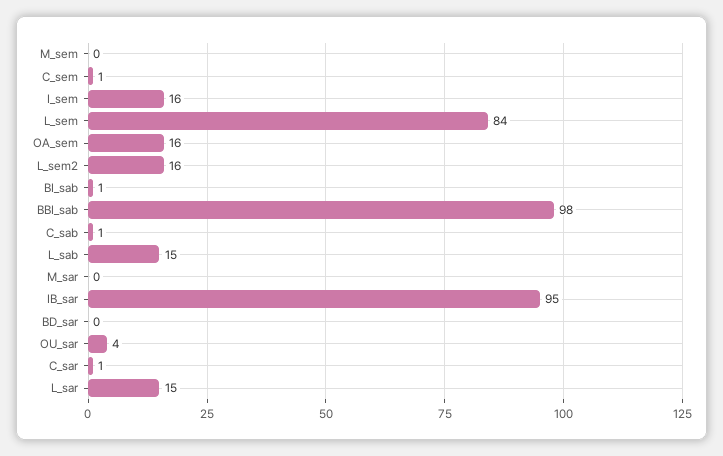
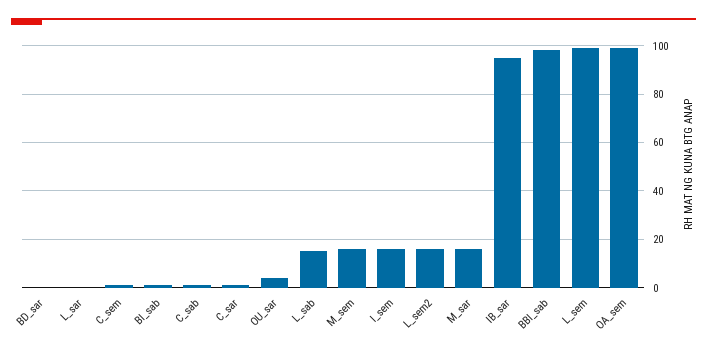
  {
-   "M_sem": 0,
+   "M_sem": 15,
    "C_sem": 1,
    "I_sem": 16,
-   "L_sem": 84,
+   "L_sem": 100,
-   "OA_sem": 16,
+   "OA_sem": 100,
    "L_sem2": 16,
    "BI_sab": 1,
    "BBI_sab": 98,
    "C_sab": 1,
    "L_sab": 15,
-   "M_sar": 0,
+   "M_sar": 15,
    "IB_sar": 95,
    "BD_sar": 0,
    "OU_sar": 4,
    "C_sar": 1,
-   "L_sar": 15
+   "L_sar": 0
  }

